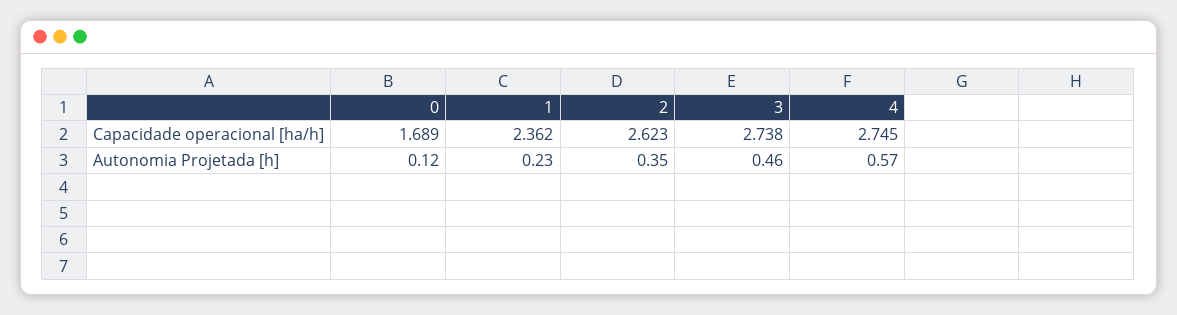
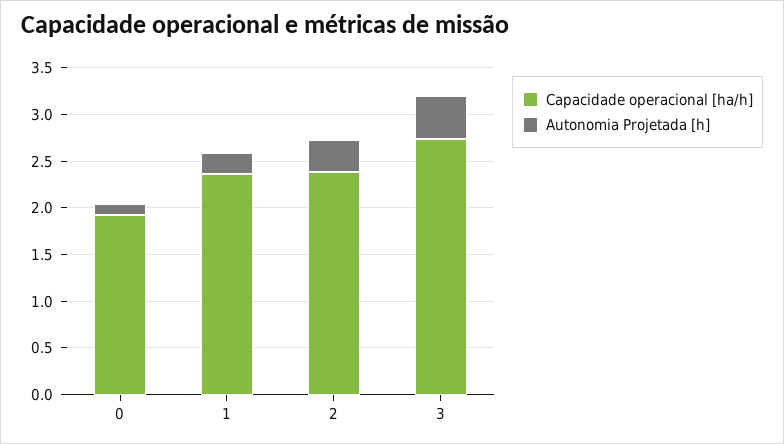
  {
    "Capacidade operacional [ha/h]": {
-     "0": 1.689,
+     "0": 1.9,
      "1": 2.362,
-     "2": 2.623,
+     "2": 2.4,
-     "3": 2.738,
+     "3": 2.738
-     "4": 2.745
    },
    "Autonomia Projetada [h]": {
      "0": 0.12,
      "1": 0.23,
      "2": 0.35,
-     "3": 0.46,
+     "3": 0.46
-     "4": 0.57
    }
  }

